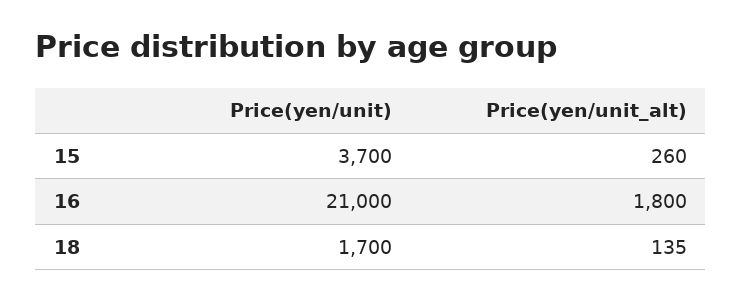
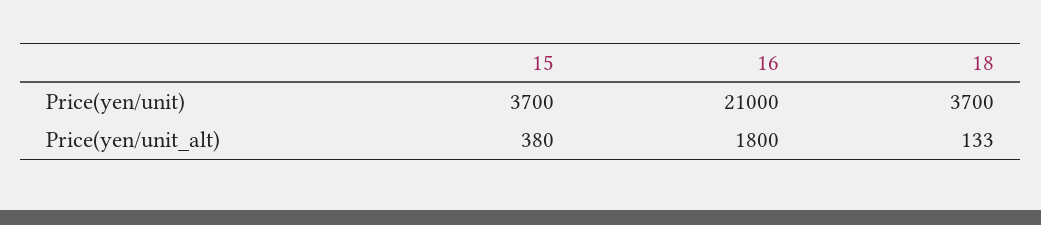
  {
    "Price(yen/unit)": {
      "15": 3700,
      "16": 21000,
-     "18": 1700
+     "18": 3700
    },
    "Price(yen/unit_alt)": {
-     "15": 260,
+     "15": 380,
      "16": 1800,
-     "18": 135
+     "18": 133
    }
  }

